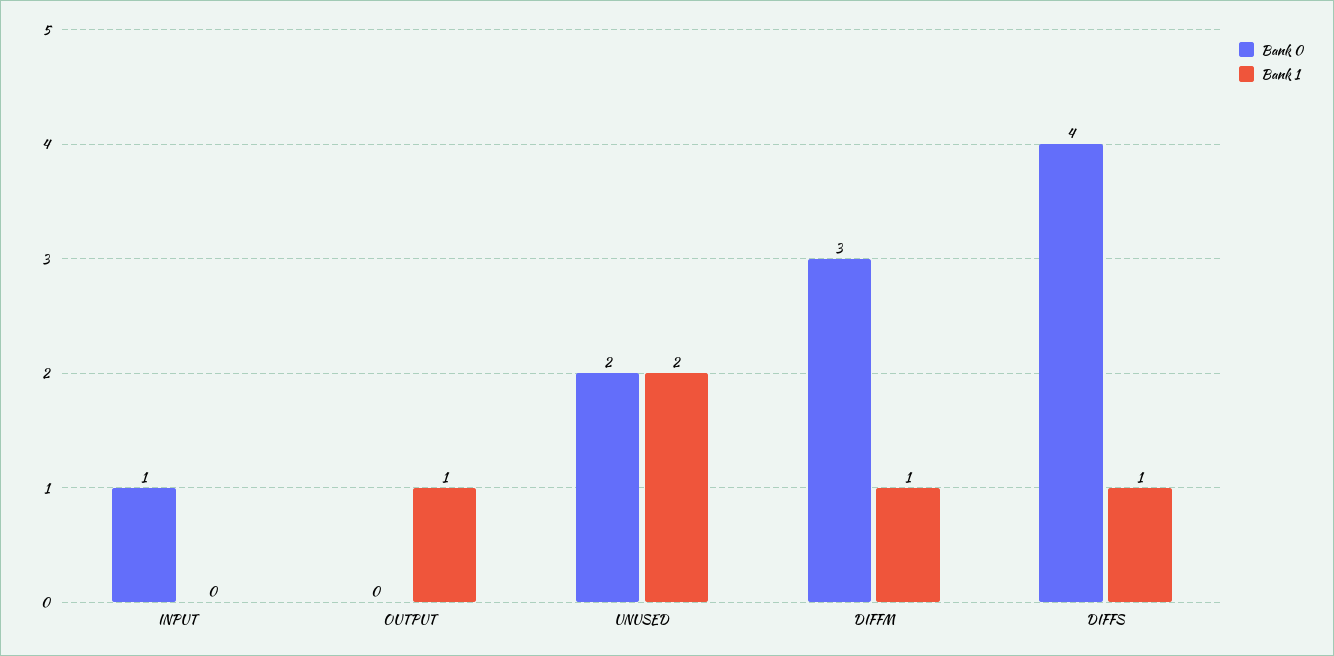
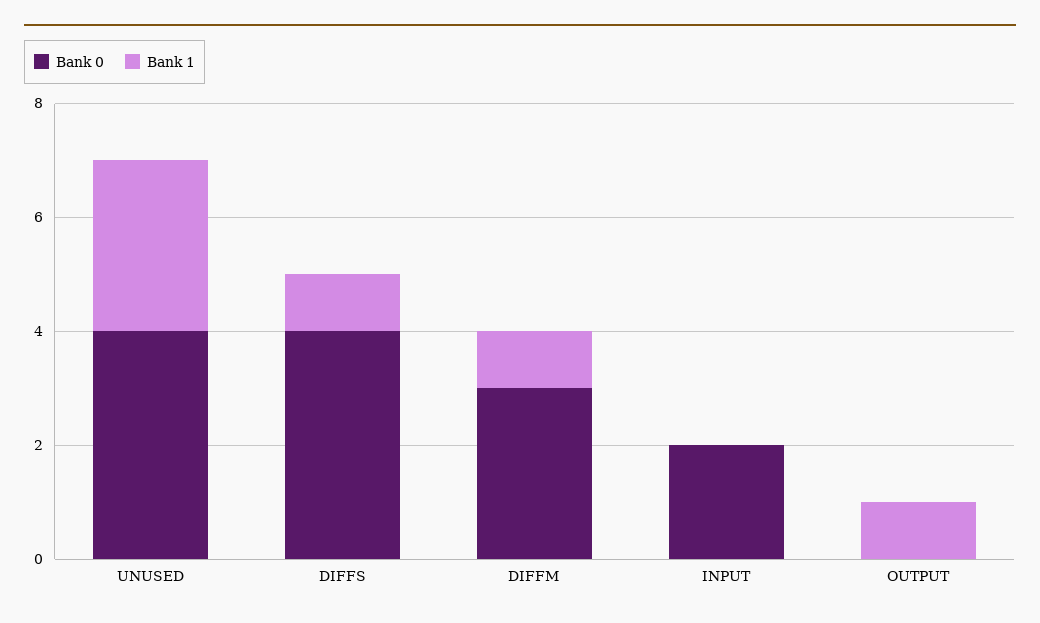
  {
    "Bank 0": {
-     "INPUT": 1,
+     "INPUT": 2,
      "OUTPUT": 0,
-     "UNUSED": 2,
+     "UNUSED": 4,
      "DIFFM": 3,
      "DIFFS": 4
    },
    "Bank 1": {
      "INPUT": 0,
      "OUTPUT": 1,
-     "UNUSED": 2,
+     "UNUSED": 3,
      "DIFFM": 1,
      "DIFFS": 1
    }
  }

